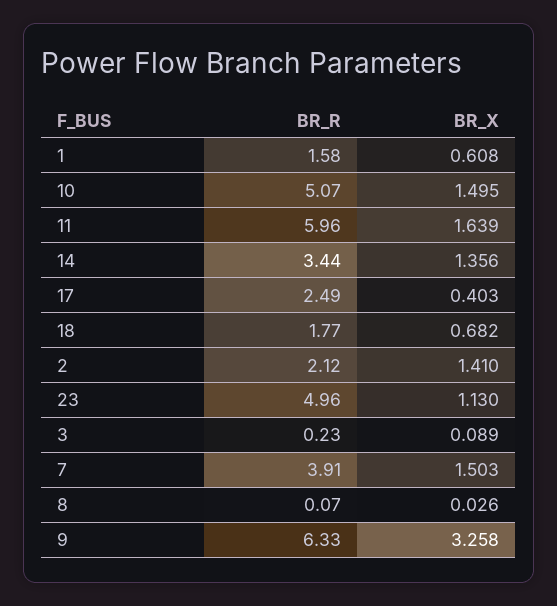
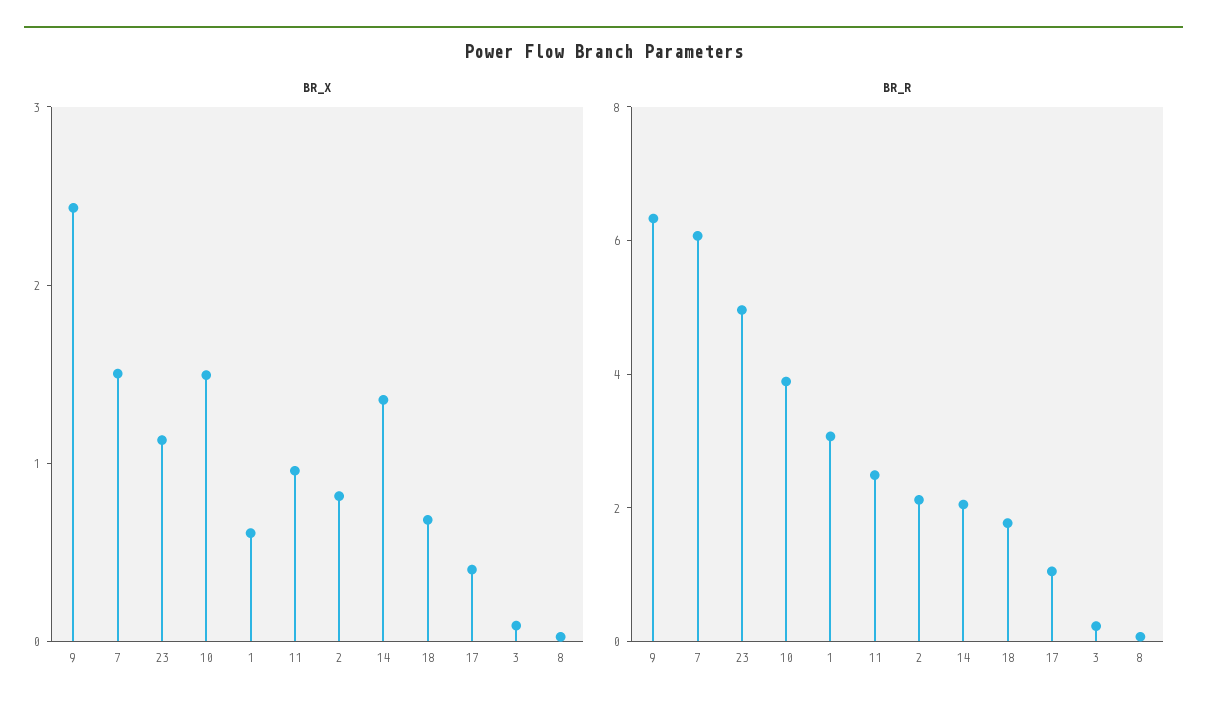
  {
    "BR_R": {
-     "1": 1.58,
+     "1": 3,
-     "10": 5.07,
+     "10": 4,
-     "11": 5.96,
+     "11": 2.5,
-     "14": 3.44,
+     "14": 2,
-     "17": 2.49,
+     "17": 1,
      "18": 1.77,
      "2": 2.12,
      "23": 4.96,
      "3": 0.23,
-     "7": 3.91,
+     "7": 6,
      "8": 0.07,
      "9": 6.33
    },
    "BR_X": {
      "1": 0.608,
      "10": 1.495,
-     "11": 1.639,
+     "11": 1,
      "14": 1.356,
      "17": 0.403,
      "18": 0.682,
-     "2": 1.41,
+     "2": 0.8,
      "23": 1.13,
      "3": 0.089,
      "7": 1.503,
      "8": 0.026,
-     "9": 3.258
+     "9": 2.4
    }
  }

